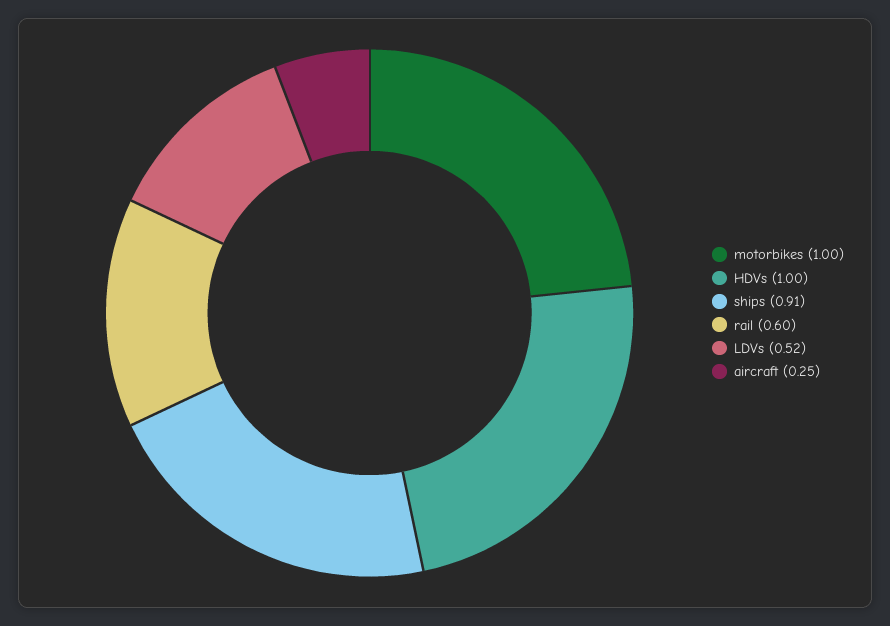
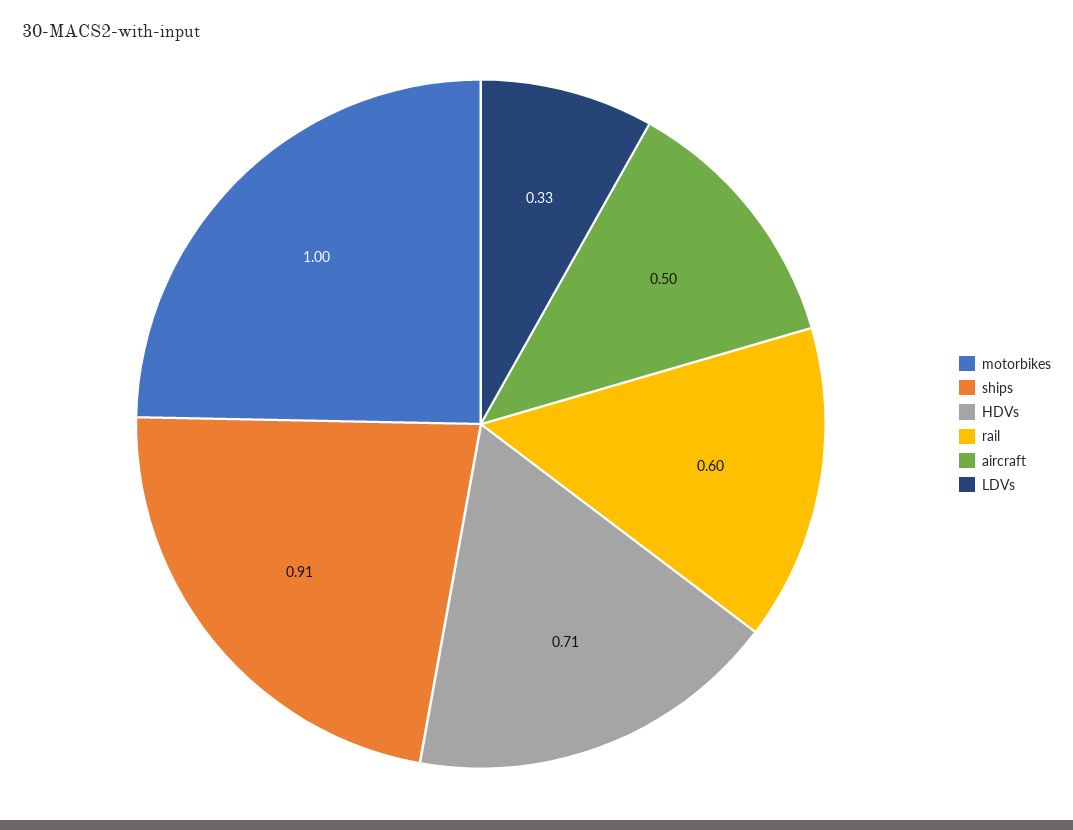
  {
    "motorbikes": 1,
-   "HDVs": 1,
+   "HDVs": 0.71,
    "ships": 0.91,
    "rail": 0.6,
-   "LDVs": 0.52,
+   "LDVs": 0.33,
-   "aircraft": 0.25
+   "aircraft": 0.5
  }

